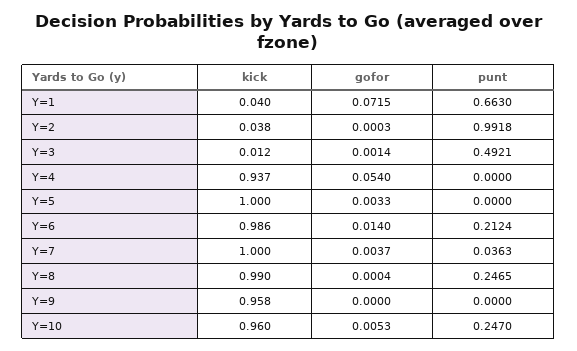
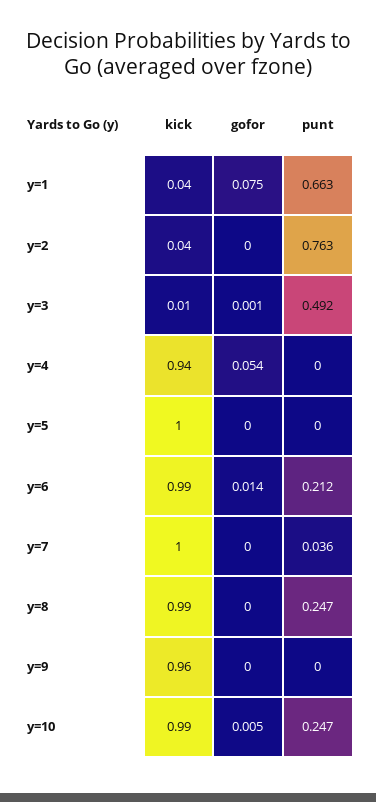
  {
    "kick": {
      "Y=1": 0.04,
      "Y=2": 0.038,
      "Y=3": 0.012,
      "Y=4": 0.937,
      "Y=5": 1,
      "Y=6": 0.986,
      "Y=7": 1,
      "Y=8": 0.99,
      "Y=9": 0.958,
-     "Y=10": 0.96
+     "Y=10": 0.99
    },
    "gofor": {
-     "Y=1": 0.0715,
+     "Y=1": 0.075,
      "Y=2": 0.0003,
      "Y=3": 0.0014,
      "Y=4": 0.054,
-     "Y=5": 0.0033,
+     "Y=5": 0,
      "Y=6": 0.014,
-     "Y=7": 0.0037,
+     "Y=7": 0,
      "Y=8": 0.0004,
      "Y=9": 0,
      "Y=10": 0.0053
    },
    "punt": {
      "Y=1": 0.663,
-     "Y=2": 0.9918,
+     "Y=2": 0.763,
      "Y=3": 0.4921,
      "Y=4": 0,
      "Y=5": 0,
      "Y=6": 0.2124,
      "Y=7": 0.0363,
      "Y=8": 0.2465,
      "Y=9": 0,
      "Y=10": 0.247
    }
  }

